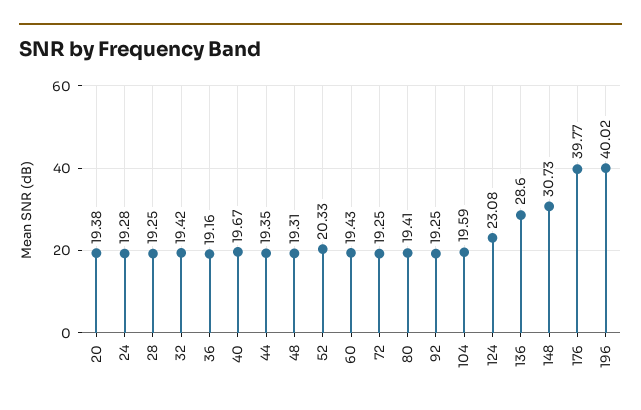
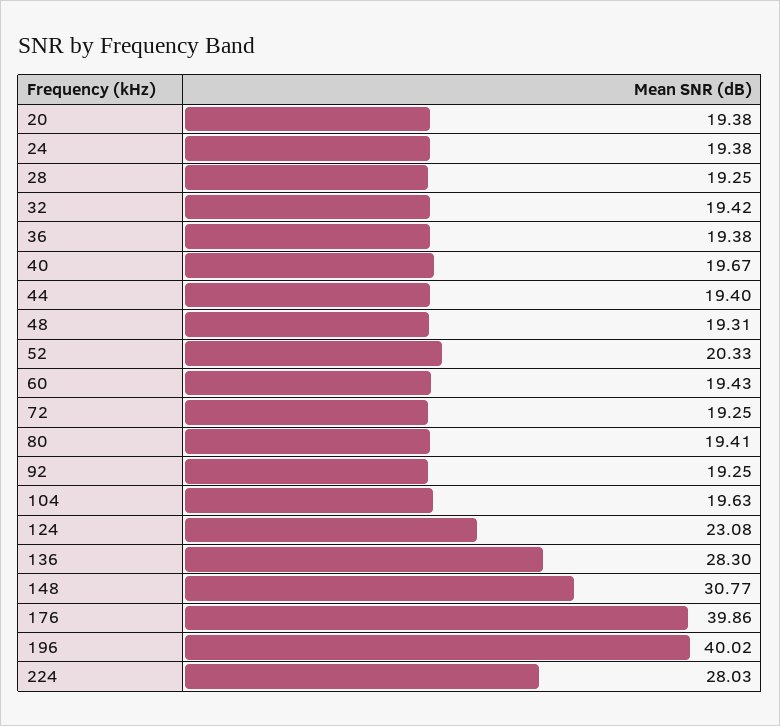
  {
    "20": 19.38,
-   "24": 19.28,
+   "24": 19.38,
    "28": 19.25,
    "32": 19.42,
-   "36": 19.16,
+   "36": 19.38,
    "40": 19.67,
-   "44": 19.35,
+   "44": 19.4,
    "48": 19.31,
    "52": 20.33,
    "60": 19.43,
    "72": 19.25,
    "80": 19.41,
    "92": 19.25,
-   "104": 19.59,
+   "104": 19.63,
    "124": 23.08,
-   "136": 28.6,
+   "136": 28.3,
-   "148": 30.73,
+   "148": 30.77,
-   "176": 39.77,
+   "176": 39.86,
-   "196": 40.02
+   "196": 40.02,
+   "224": 28.03
  }

